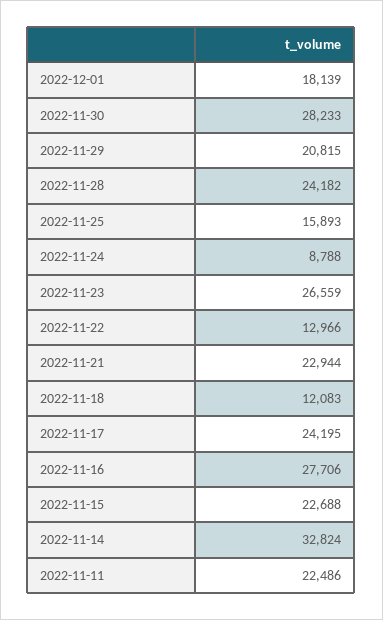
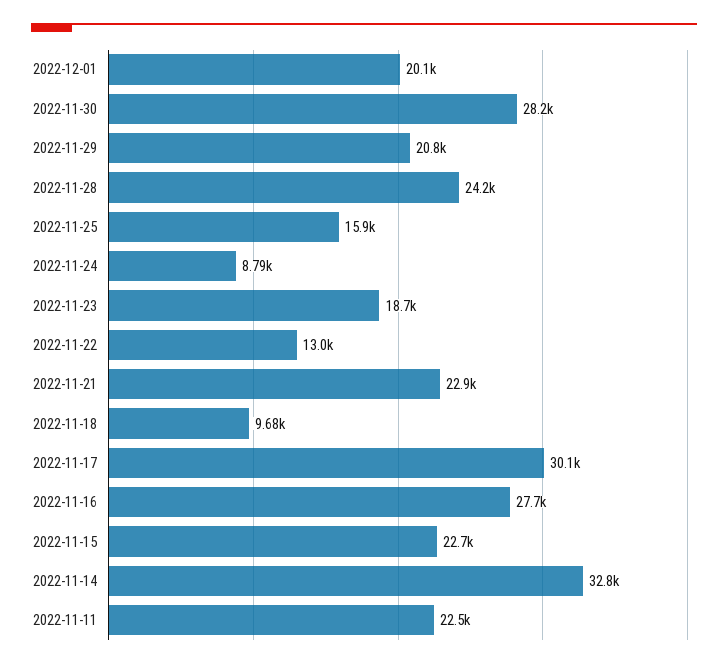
  {
-   "2022-12-01": 18139,
+   "2022-12-01": 20100,
    "2022-11-30": 28233,
    "2022-11-29": 20815,
    "2022-11-28": 24182,
    "2022-11-25": 15893,
    "2022-11-24": 8788,
-   "2022-11-23": 26559,
+   "2022-11-23": 18700,
    "2022-11-22": 12966,
    "2022-11-21": 22944,
-   "2022-11-18": 12083,
+   "2022-11-18": 9680,
-   "2022-11-17": 24195,
+   "2022-11-17": 30100,
    "2022-11-16": 27706,
    "2022-11-15": 22688,
    "2022-11-14": 32824,
    "2022-11-11": 22486
  }

